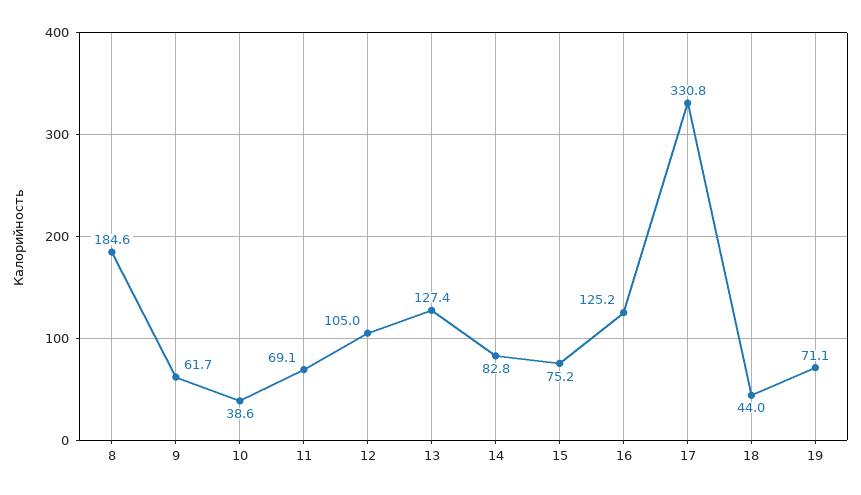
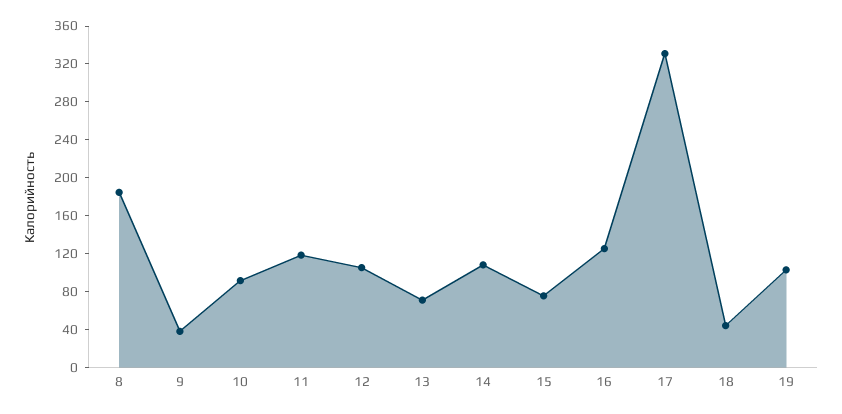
  {
    "8": 184.6,
-   "9": 61.7,
+   "9": 40,
-   "10": 38.6,
+   "10": 90,
-   "11": 69.1,
+   "11": 120,
    "12": 105,
-   "13": 127.4,
+   "13": 70,
-   "14": 82.8,
+   "14": 110,
    "15": 75.2,
    "16": 125.2,
    "17": 330.8,
    "18": 44,
-   "19": 71.1
+   "19": 100
  }

